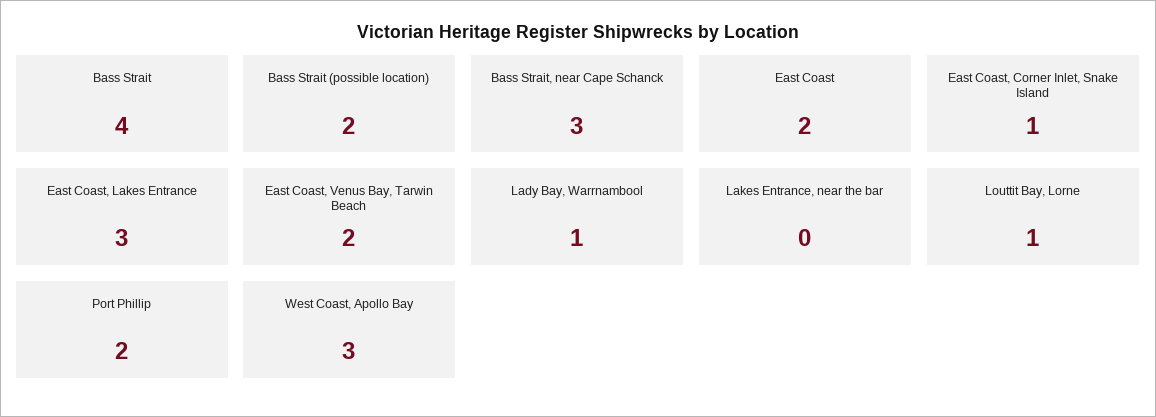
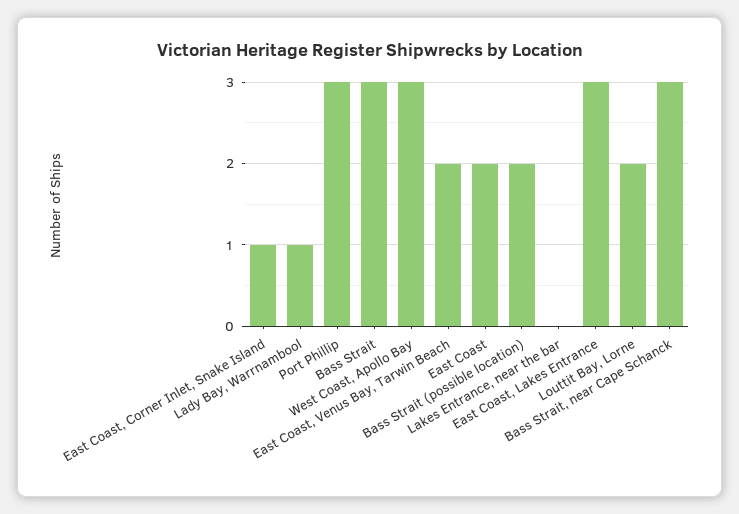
  {
-   "Bass Strait": 4,
+   "Bass Strait": 3,
    "Bass Strait (possible location)": 2,
    "Bass Strait, near Cape Schanck": 3,
    "East Coast": 2,
    "East Coast, Corner Inlet, Snake Island": 1,
    "East Coast, Lakes Entrance": 3,
    "East Coast, Venus Bay, Tarwin Beach": 2,
    "Lady Bay, Warrnambool": 1,
    "Lakes Entrance, near the bar": 0,
-   "Louttit Bay, Lorne": 1,
+   "Louttit Bay, Lorne": 2,
-   "Port Phillip": 2,
+   "Port Phillip": 3,
    "West Coast, Apollo Bay": 3
  }

